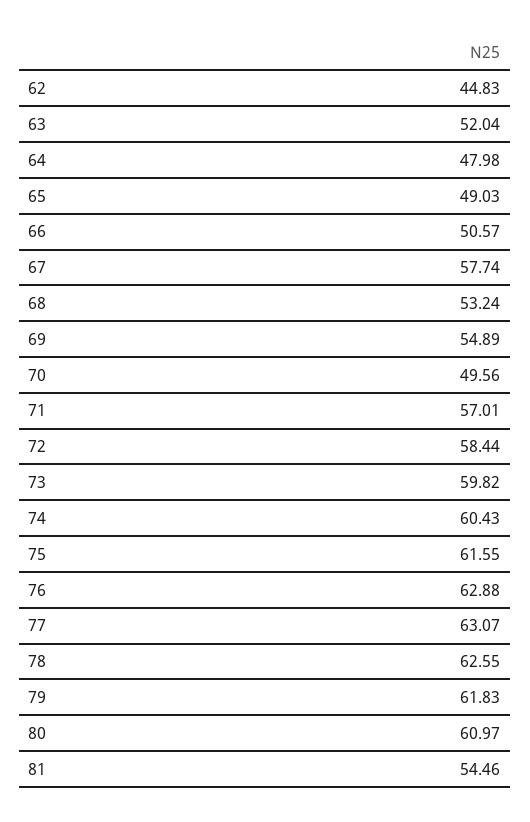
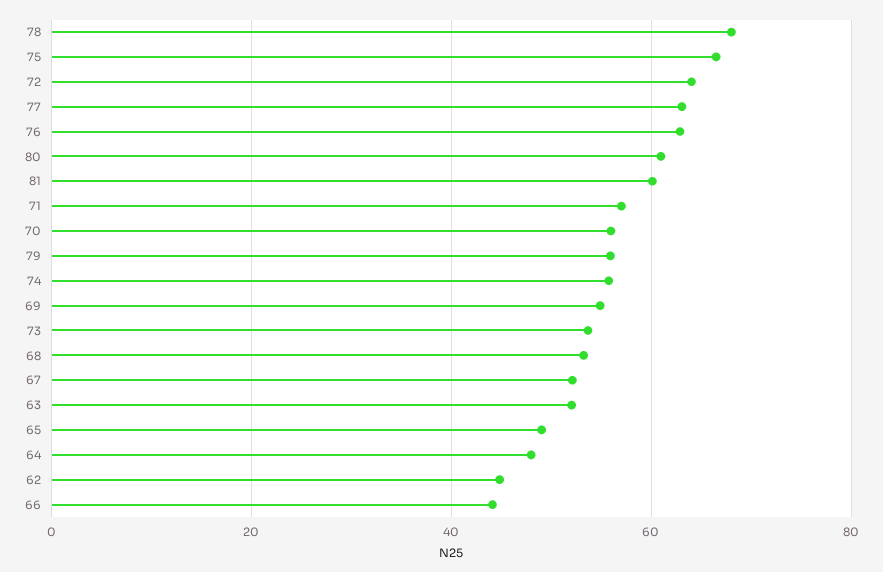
  {
    "62": 44.83,
    "63": 52.04,
    "64": 47.98,
    "65": 49.03,
-   "66": 50.57,
+   "66": 44,
-   "67": 57.74,
+   "67": 52,
    "68": 53.24,
    "69": 54.89,
-   "70": 49.56,
+   "70": 56,
    "71": 57.01,
-   "72": 58.44,
+   "72": 64,
-   "73": 59.82,
+   "73": 54,
-   "74": 60.43,
+   "74": 56,
-   "75": 61.55,
+   "75": 66,
    "76": 62.88,
    "77": 63.07,
-   "78": 62.55,
+   "78": 68,
-   "79": 61.83,
+   "79": 56,
    "80": 60.97,
-   "81": 54.46
+   "81": 60
  }

